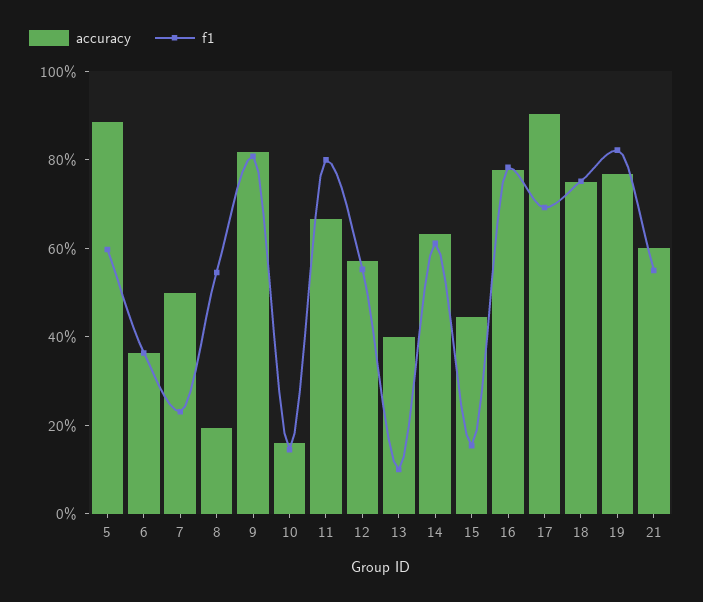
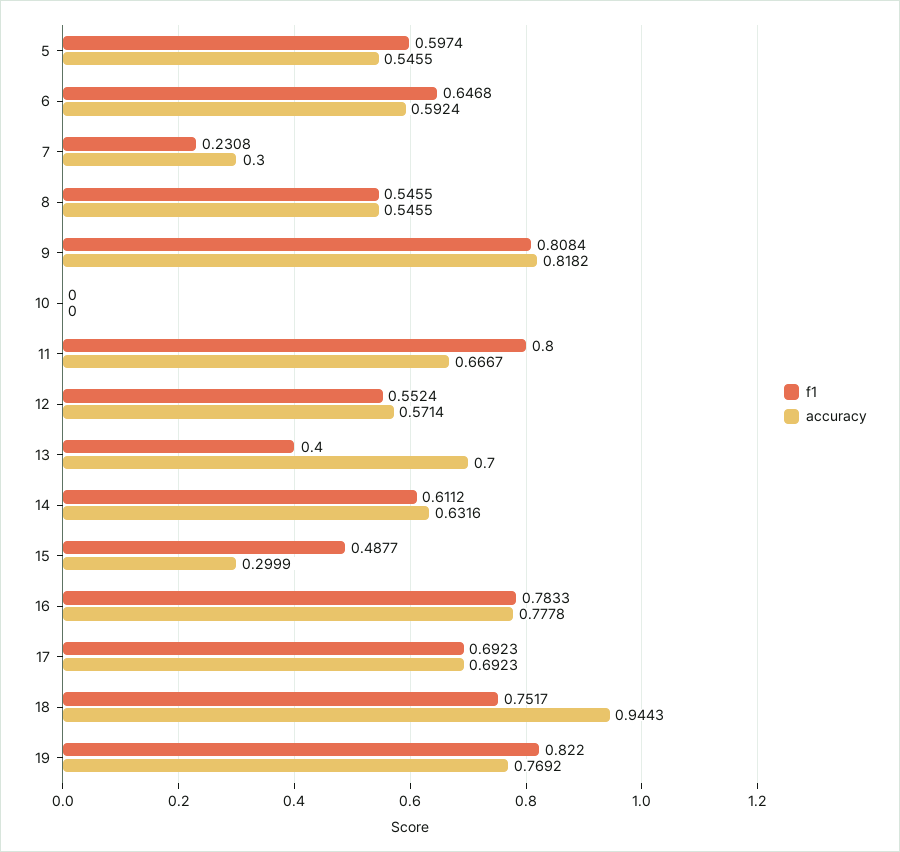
  {
    "accuracy": {
-     "5": 0.9,
+     "5": 0.5455,
-     "6": 0.35,
+     "6": 0.5924,
-     "7": 0.5,
+     "7": 0.3,
-     "8": 0.2,
+     "8": 0.5455,
      "9": 0.8182,
-     "10": 0.15,
+     "10": 0,
      "11": 0.6667,
      "12": 0.5714,
-     "13": 0.4,
+     "13": 0.7,
      "14": 0.6316,
-     "15": 0.45,
+     "15": 0.2999,
      "16": 0.7778,
-     "17": 0.9,
+     "17": 0.6923,
-     "18": 0.75,
+     "18": 0.9443,
-     "19": 0.7692,
+     "19": 0.7692
-     "21": 0.6
    },
    "f1": {
      "5": 0.5974,
-     "6": 0.35,
+     "6": 0.6468,
      "7": 0.2308,
      "8": 0.5455,
      "9": 0.8084,
-     "10": 0.15,
+     "10": 0,
      "11": 0.8,
      "12": 0.5524,
-     "13": 0.1,
+     "13": 0.4,
      "14": 0.6112,
-     "15": 0.15,
+     "15": 0.4877,
      "16": 0.7833,
      "17": 0.6923,
      "18": 0.7517,
-     "19": 0.822,
+     "19": 0.822
-     "21": 0.55
    }
  }

